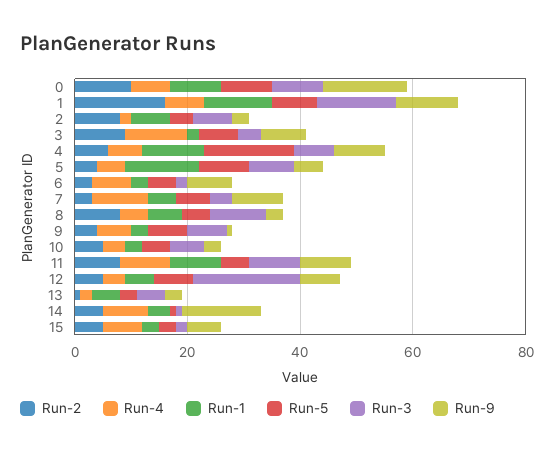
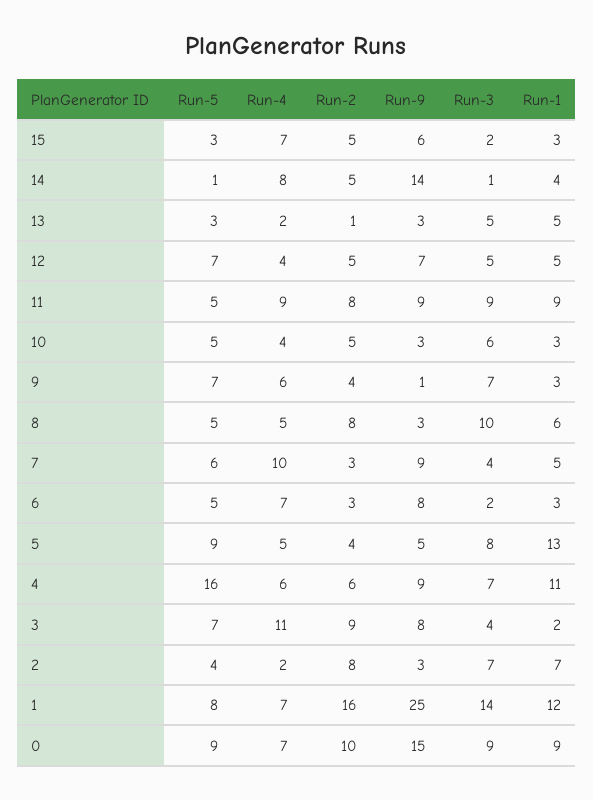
  {
    "Run-2": {
      "0": 10,
      "1": 16,
      "2": 8,
      "3": 9,
      "4": 6,
      "5": 4,
      "6": 3,
      "7": 3,
      "8": 8,
      "9": 4,
      "10": 5,
      "11": 8,
      "12": 5,
      "13": 1,
      "14": 5,
      "15": 5
    },
    "Run-4": {
      "0": 7,
      "1": 7,
      "2": 2,
      "3": 11,
      "4": 6,
      "5": 5,
      "6": 7,
      "7": 10,
      "8": 5,
      "9": 6,
      "10": 4,
      "11": 9,
      "12": 4,
      "13": 2,
      "14": 8,
      "15": 7
    },
    "Run-1": {
      "0": 9,
      "1": 12,
      "2": 7,
      "3": 2,
      "4": 11,
      "5": 13,
      "6": 3,
      "7": 5,
      "8": 6,
      "9": 3,
      "10": 3,
      "11": 9,
      "12": 5,
      "13": 5,
      "14": 4,
      "15": 3
    },
    "Run-5": {
      "0": 9,
      "1": 8,
      "2": 4,
      "3": 7,
      "4": 16,
      "5": 9,
      "6": 5,
      "7": 6,
      "8": 5,
      "9": 7,
      "10": 5,
      "11": 5,
      "12": 7,
      "13": 3,
      "14": 1,
      "15": 3
    },
    "Run-3": {
      "0": 9,
      "1": 14,
      "2": 7,
      "3": 4,
      "4": 7,
      "5": 8,
      "6": 2,
      "7": 4,
      "8": 10,
      "9": 7,
      "10": 6,
      "11": 9,
-     "12": 20,
+     "12": 5,
      "13": 5,
      "14": 1,
      "15": 2
    },
    "Run-9": {
      "0": 15,
-     "1": 10,
+     "1": 25,
      "2": 3,
      "3": 8,
      "4": 9,
      "5": 5,
      "6": 8,
      "7": 9,
      "8": 3,
      "9": 1,
      "10": 3,
      "11": 9,
      "12": 7,
      "13": 3,
      "14": 14,
      "15": 6
    }
  }

